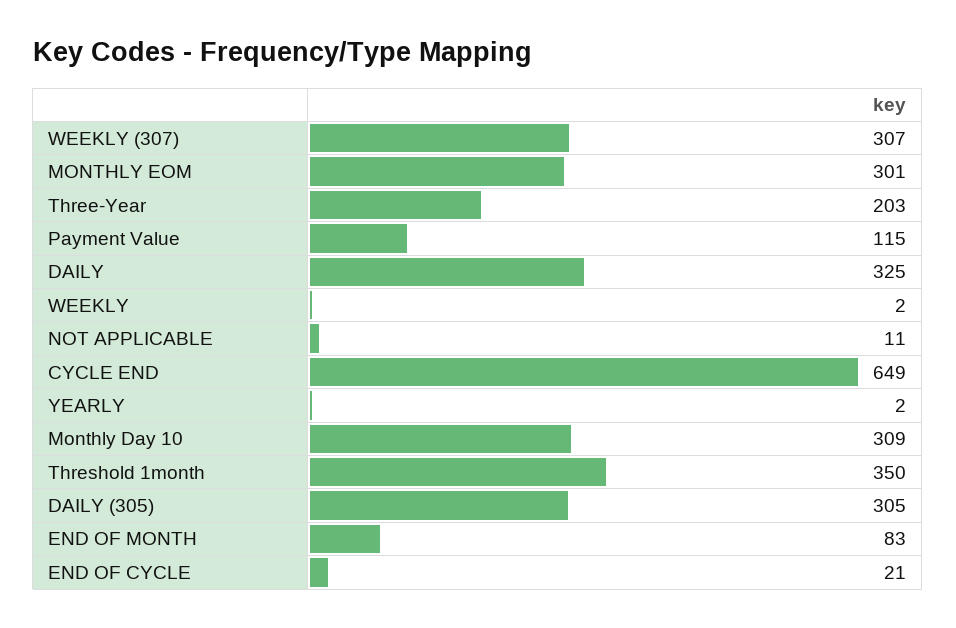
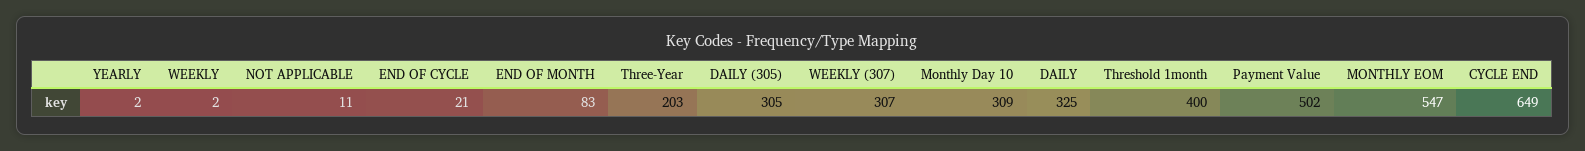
  {
    "WEEKLY (307)": 307,
-   "MONTHLY EOM": 301,
+   "MONTHLY EOM": 547,
    "Three-Year": 203,
-   "Payment Value": 115,
+   "Payment Value": 502,
    "DAILY": 325,
    "WEEKLY": 2,
    "NOT APPLICABLE": 11,
    "CYCLE END": 649,
    "YEARLY": 2,
    "Monthly Day 10": 309,
-   "Threshold 1month": 350,
+   "Threshold 1month": 400,
    "DAILY (305)": 305,
    "END OF MONTH": 83,
    "END OF CYCLE": 21
  }

